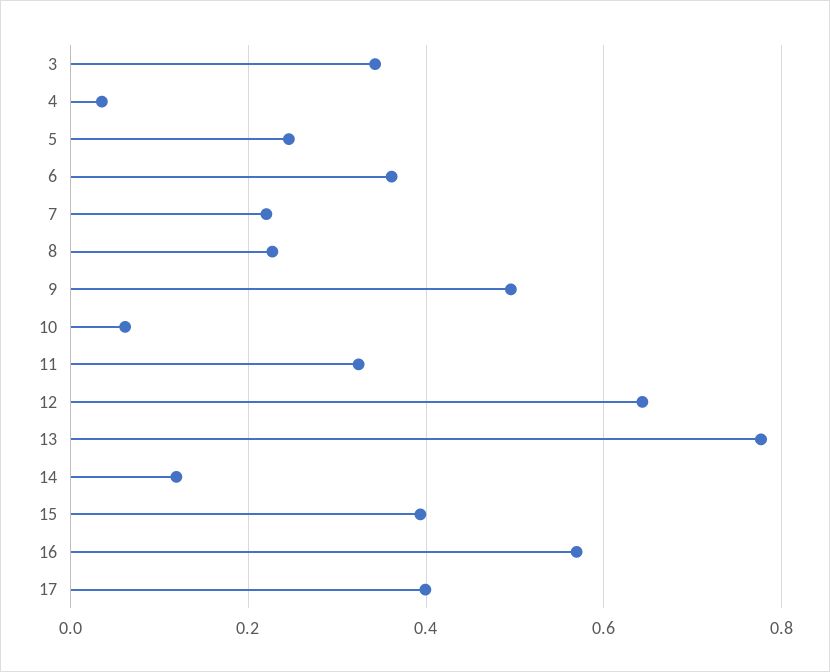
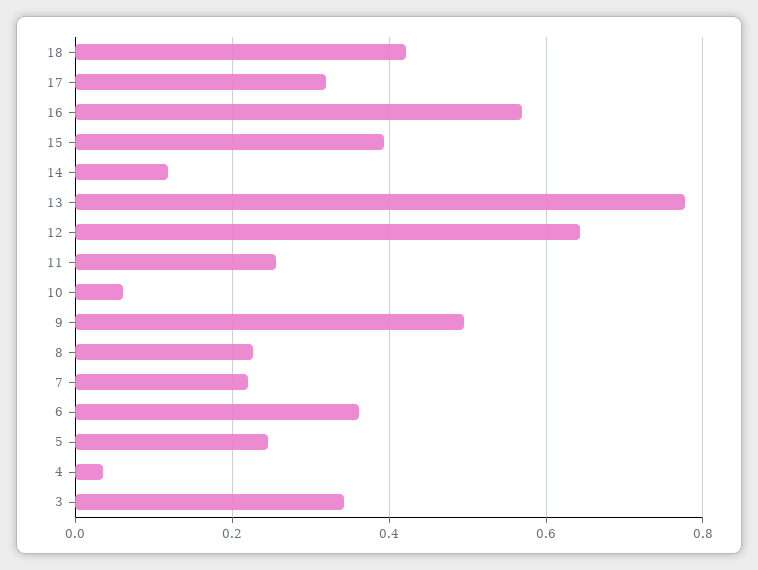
  {
    "3": 0.34,
    "4": 0.04,
    "5": 0.24,
    "6": 0.36,
    "7": 0.22,
    "8": 0.22,
    "9": 0.5,
    "10": 0.06,
-   "11": 0.32,
+   "11": 0.26,
    "12": 0.64,
    "13": 0.78,
    "14": 0.12,
    "15": 0.4,
    "16": 0.56,
-   "17": 0.4
+   "17": 0.32,
+   "18": 0.42
  }

